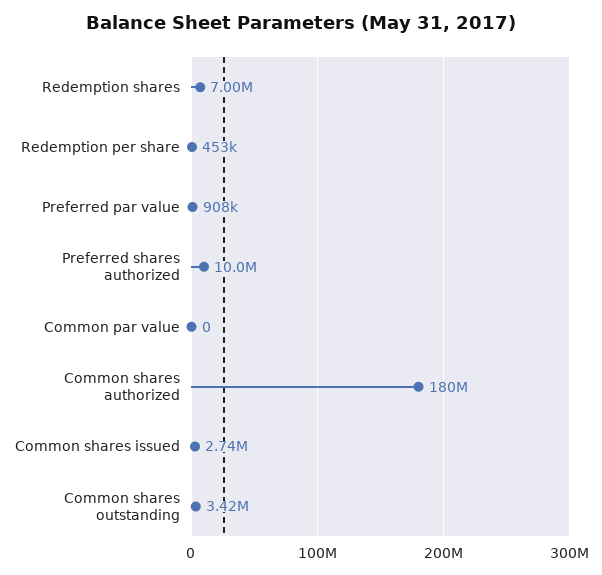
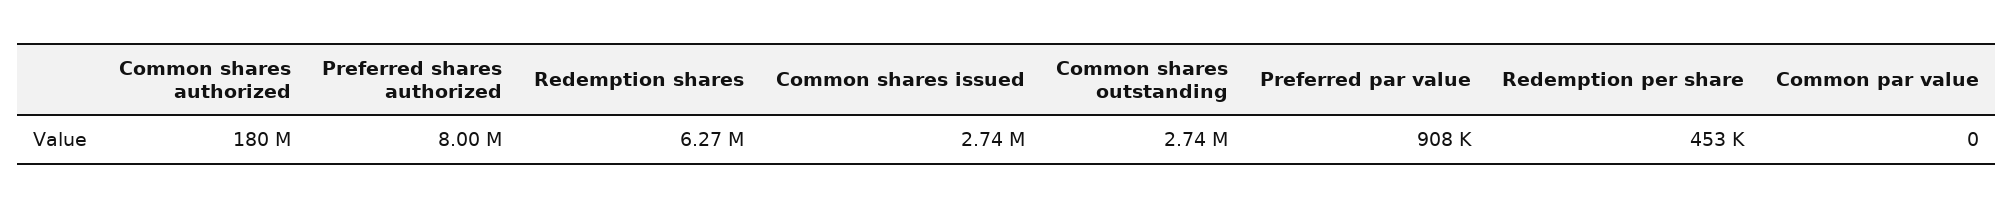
  {
-   "Redemption shares": 7000000,
+   "Redemption shares": 6270000,
    "Redemption per share": 453000,
    "Preferred par value": 908000,
-   "Preferred shares authorized": 10000000,
+   "Preferred shares authorized": 8000000,
    "Common par value": 0,
    "Common shares authorized": 180000000,
    "Common shares issued": 2740000,
-   "Common shares outstanding": 3420000
+   "Common shares outstanding": 2740000
  }

